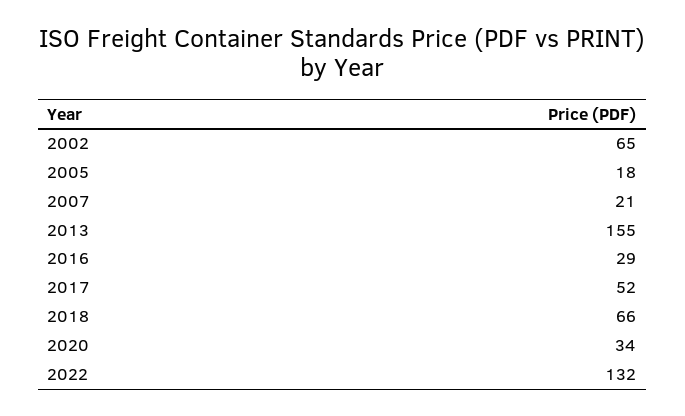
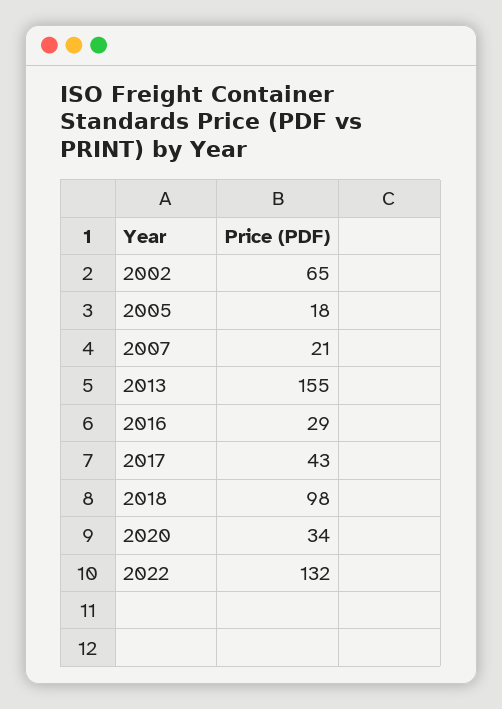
  {
    "2002": 65,
    "2005": 18,
    "2007": 21,
    "2013": 155,
    "2016": 29,
-   "2017": 52,
+   "2017": 43,
-   "2018": 66,
+   "2018": 98,
    "2020": 34,
    "2022": 132
  }

